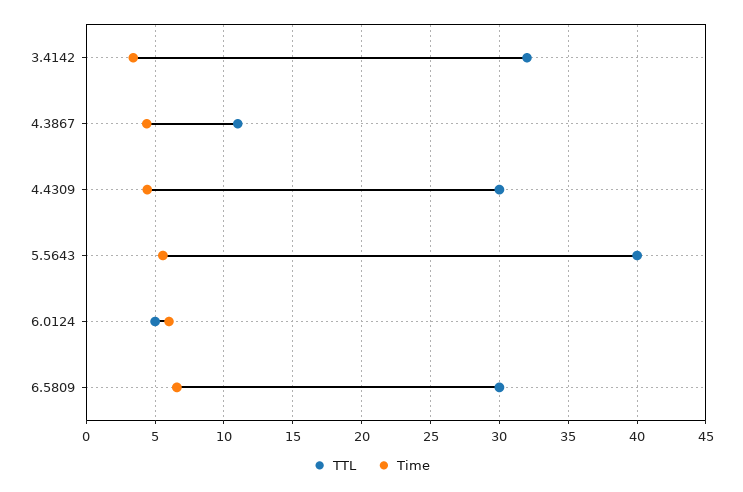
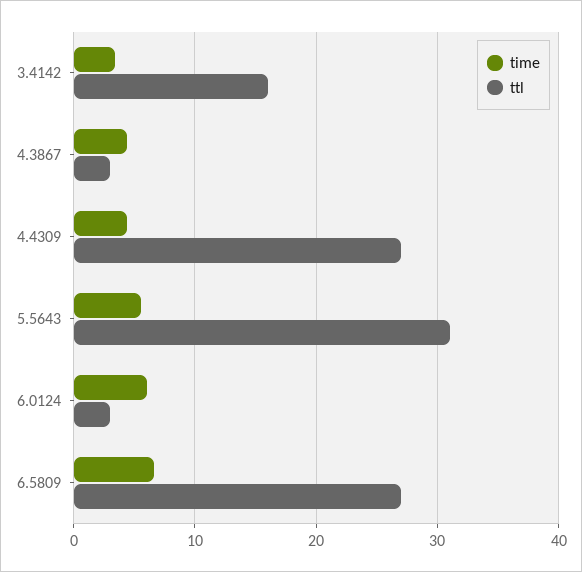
  {
    "TTL": {
-     "3.4142": 32,
+     "3.4142": 16,
-     "4.3867": 11,
+     "4.3867": 3,
-     "4.4309": 30,
+     "4.4309": 27,
-     "5.5643": 40,
+     "5.5643": 31,
-     "6.0124": 5,
+     "6.0124": 3,
-     "6.5809": 30
+     "6.5809": 27
    },
    "Time": {
      "3.4142": 3.5,
      "4.3867": 4.5,
      "4.4309": 4.5,
      "5.5643": 5.5,
      "6.0124": 6,
      "6.5809": 6.5
    }
  }

